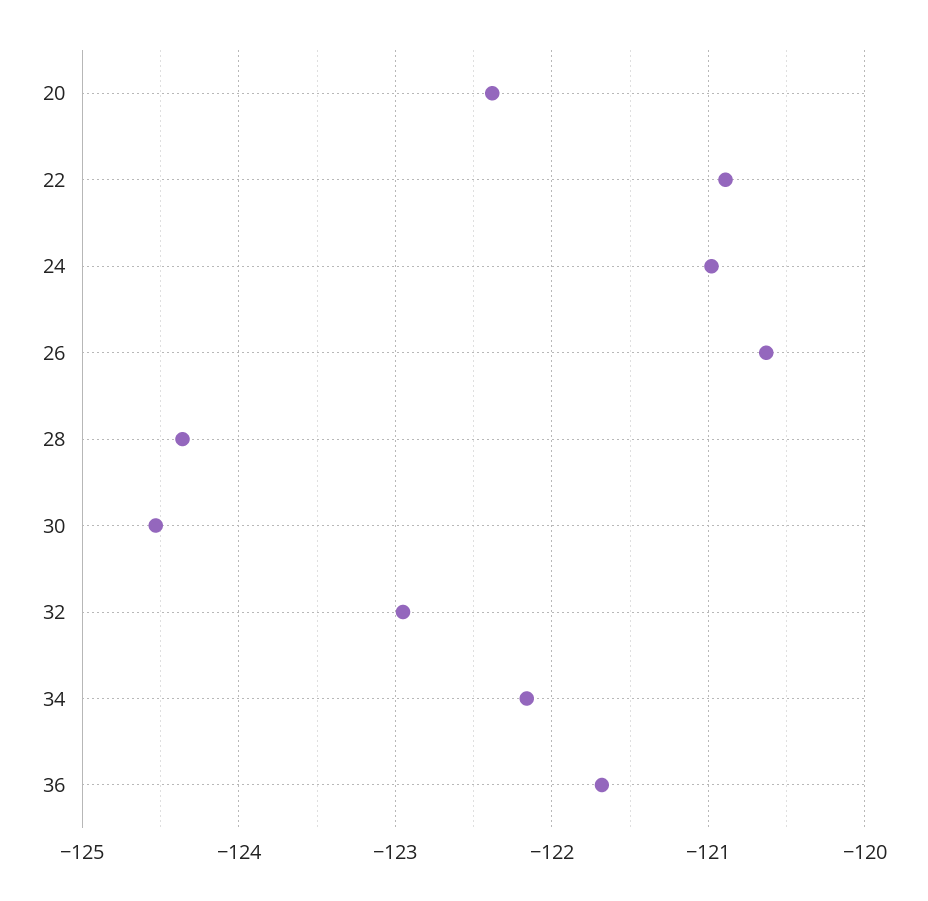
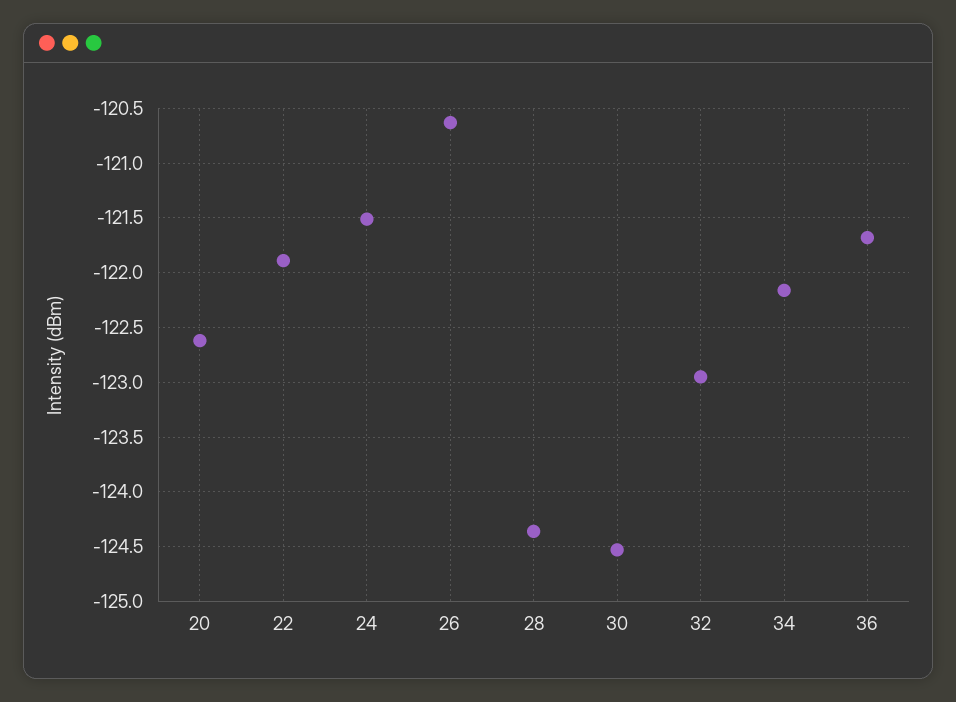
  {
-   "20": -122.4,
+   "20": -122.6,
-   "22": -120.9,
+   "22": -121.9,
-   "24": -121,
+   "24": -121.5,
    "26": -120.6,
    "28": -124.4,
    "30": -124.5,
    "32": -123,
    "34": -122.2,
    "36": -121.7
  }

